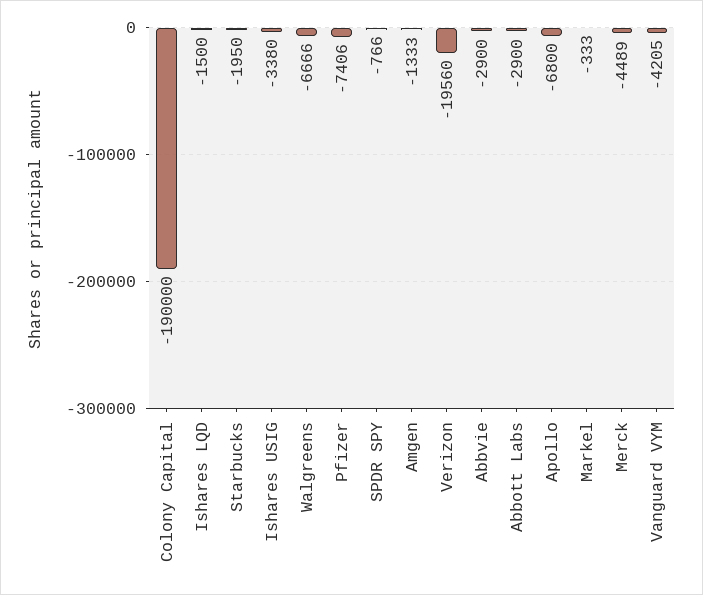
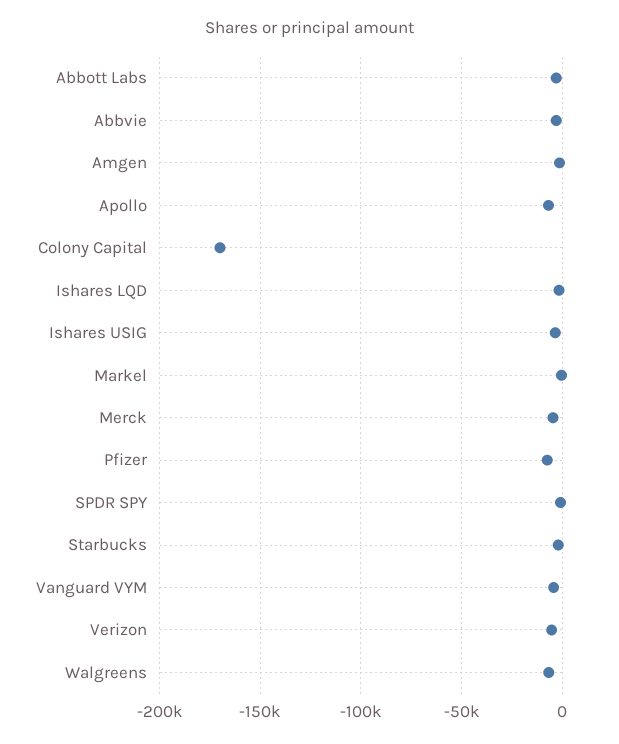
  {
-   "Colony Capital": -190000,
+   "Colony Capital": -170000,
    "Ishares LQD": -1500,
    "Starbucks": -1950,
    "Ishares USIG": -3380,
    "Walgreens": -6666,
    "Pfizer": -7406,
    "SPDR SPY": -766,
    "Amgen": -1333,
-   "Verizon": -19560,
+   "Verizon": -5000,
    "Abbvie": -2900,
    "Abbott Labs": -2900,
    "Apollo": -6800,
    "Markel": -333,
    "Merck": -4489,
    "Vanguard VYM": -4205
  }

